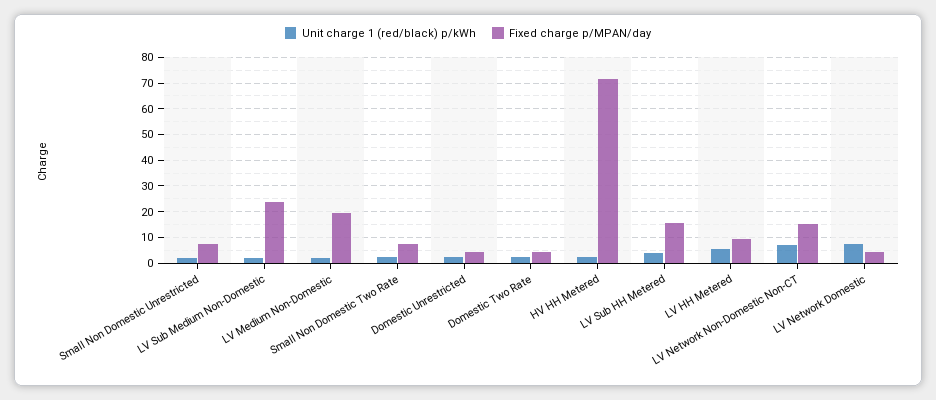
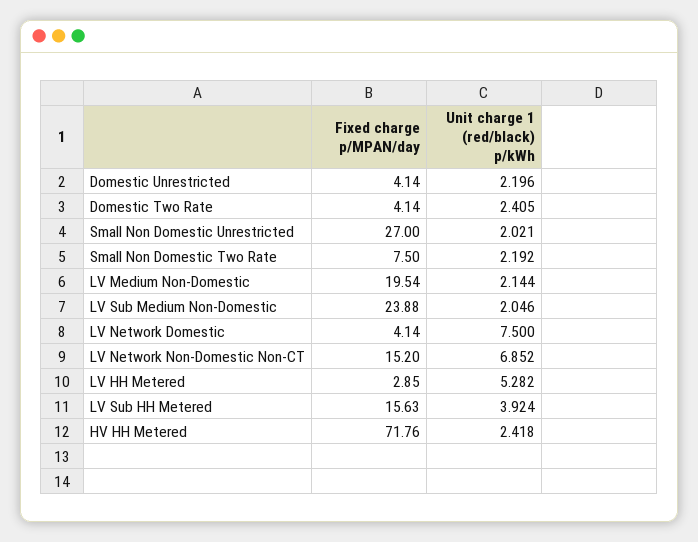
  {
    "Unit charge 1 (red/black) p/kWh": {
      "Small Non Domestic Unrestricted": 2.021,
      "LV Sub Medium Non-Domestic": 2.046,
      "LV Medium Non-Domestic": 2.144,
      "Small Non Domestic Two Rate": 2.192,
      "Domestic Unrestricted": 2.196,
      "Domestic Two Rate": 2.405,
      "HV HH Metered": 2.418,
      "LV Sub HH Metered": 3.924,
      "LV HH Metered": 5.282,
      "LV Network Non-Domestic Non-CT": 6.852,
      "LV Network Domestic": 7.5
    },
    "Fixed charge p/MPAN/day": {
-     "Small Non Domestic Unrestricted": 7.5,
+     "Small Non Domestic Unrestricted": 27,
      "LV Sub Medium Non-Domestic": 23.88,
      "LV Medium Non-Domestic": 19.54,
      "Small Non Domestic Two Rate": 7.5,
      "Domestic Unrestricted": 4.14,
      "Domestic Two Rate": 4.14,
      "HV HH Metered": 71.76,
      "LV Sub HH Metered": 15.63,
-     "LV HH Metered": 10,
+     "LV HH Metered": 2.85,
      "LV Network Non-Domestic Non-CT": 15.2,
      "LV Network Domestic": 4.14
    }
  }

